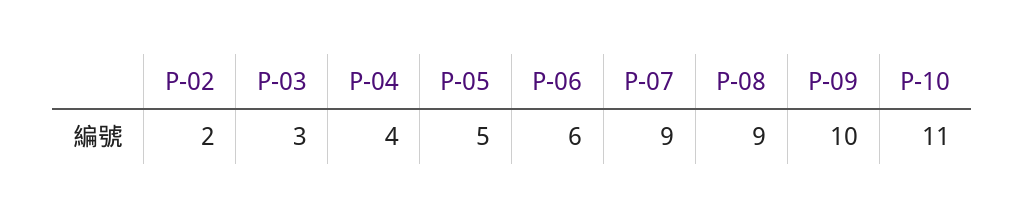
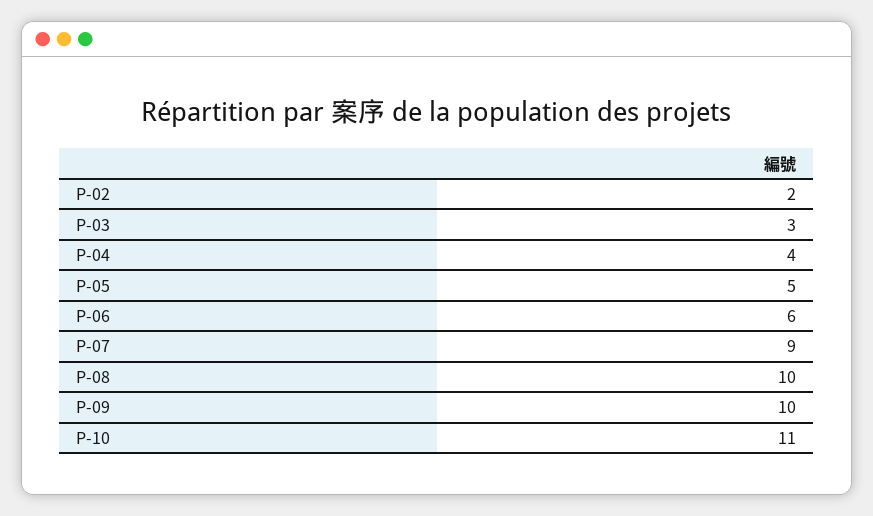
  {
    "P-02": 2,
    "P-03": 3,
    "P-04": 4,
    "P-05": 5,
    "P-06": 6,
    "P-07": 9,
-   "P-08": 9,
+   "P-08": 10,
    "P-09": 10,
    "P-10": 11
  }

